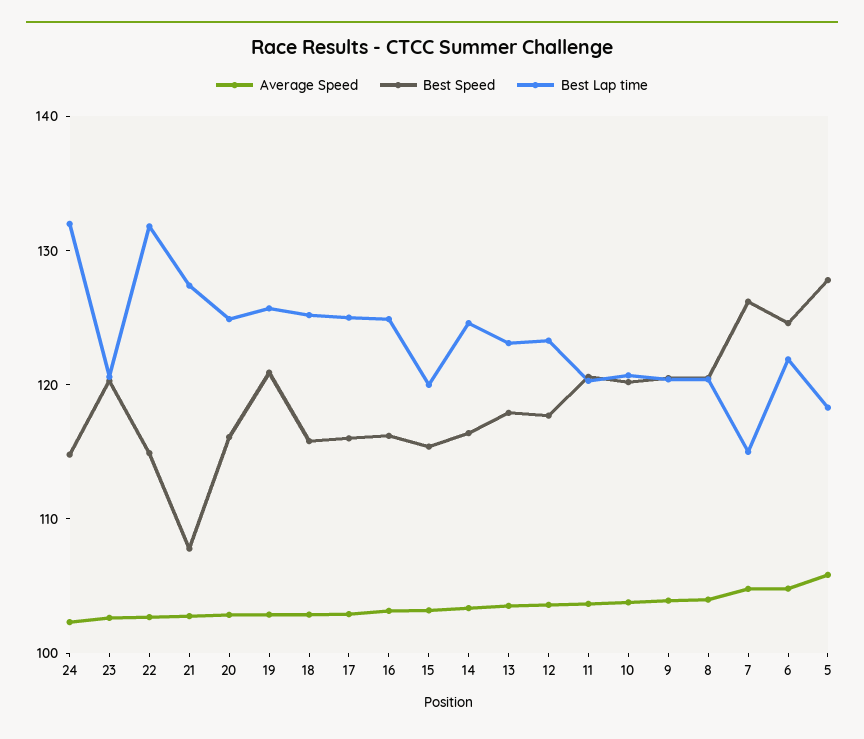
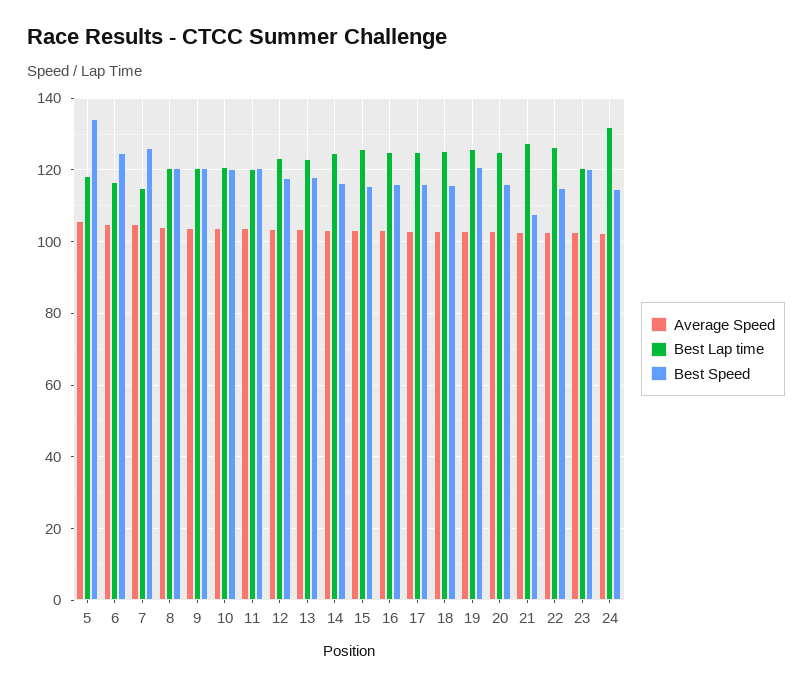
  {
    "Average Speed": {
      "24": 102,
      "23": 102,
      "22": 102,
      "21": 102,
      "20": 102,
      "19": 102,
      "18": 102,
      "17": 102,
      "16": 104,
      "15": 104,
      "14": 104,
      "13": 104,
      "12": 104,
      "11": 104,
      "10": 104,
      "9": 104,
      "8": 104,
      "7": 104,
      "6": 104,
      "5": 106
    },
    "Best Speed": {
      "24": 114,
      "23": 120,
      "22": 114,
      "21": 108,
      "20": 116,
      "19": 120,
      "18": 116,
      "17": 116,
      "16": 116,
      "15": 116,
      "14": 116,
      "13": 118,
      "12": 118,
      "11": 120,
      "10": 120,
      "9": 120,
      "8": 120,
      "7": 126,
      "6": 124,
-     "5": 128
+     "5": 134
    },
    "Best Lap time": {
      "24": 132,
      "23": 120,
-     "22": 132,
+     "22": 126,
      "21": 128,
      "20": 124,
      "19": 126,
      "18": 126,
      "17": 126,
      "16": 124,
-     "15": 120,
+     "15": 126,
      "14": 124,
      "13": 124,
      "12": 124,
      "11": 120,
      "10": 120,
      "9": 120,
      "8": 120,
      "7": 116,
-     "6": 122,
+     "6": 116,
      "5": 118
    }
  }

